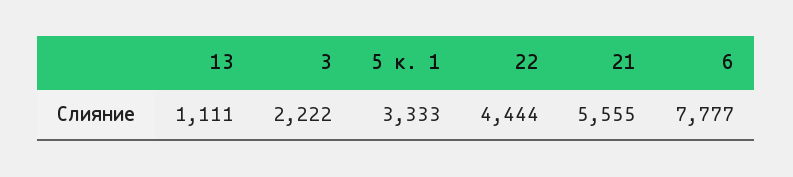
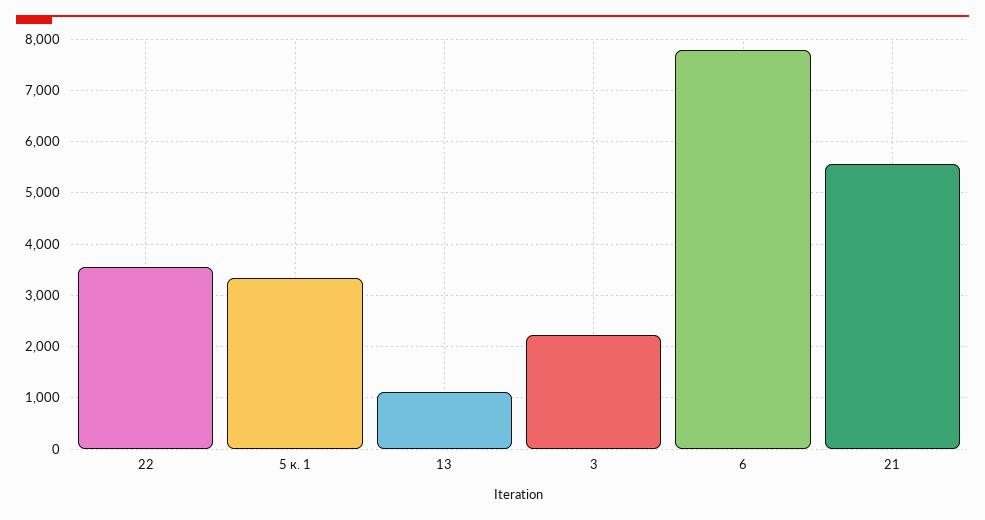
  {
    "13": 1111,
    "3": 2222,
    "5 к. 1": 3333,
-   "22": 4444,
+   "22": 3600,
    "21": 5555,
    "6": 7777
  }

